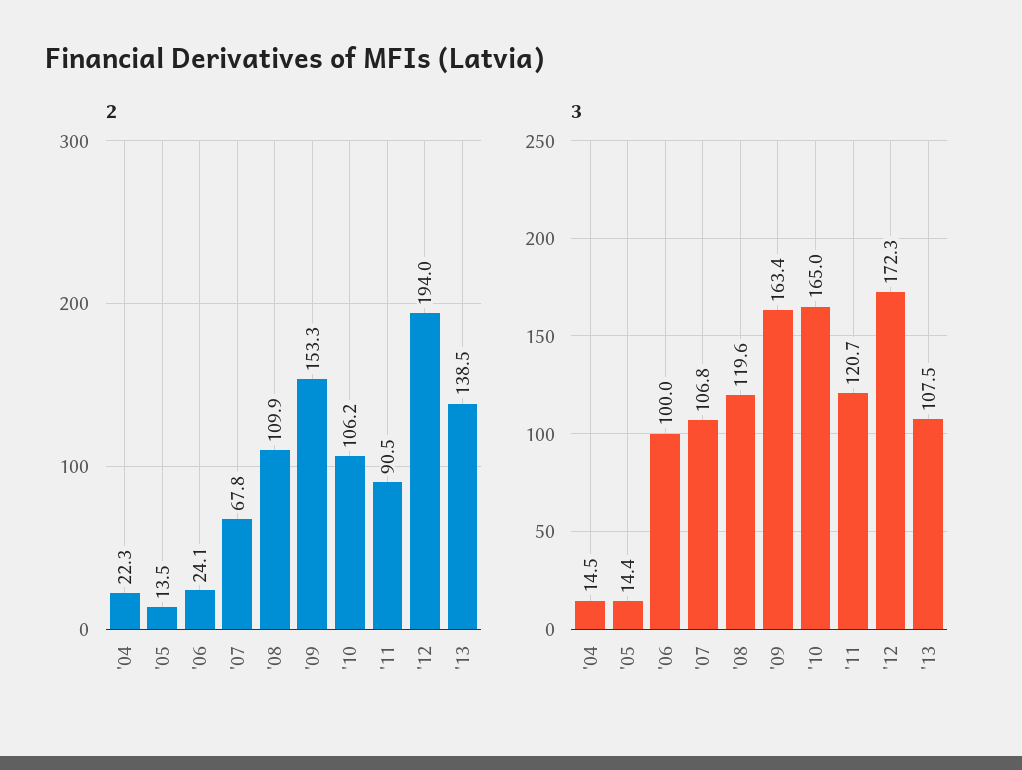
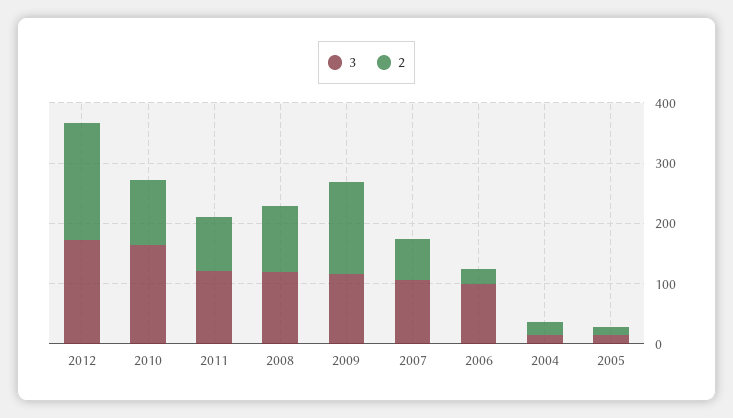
  {
    "2": {
      "'04": 22.3,
      "'05": 13.5,
      "'06": 24.1,
      "'07": 67.8,
      "'08": 109.9,
      "'09": 153.3,
      "'10": 106.2,
      "'11": 90.5,
-     "'12": 194,
+     "'12": 194
-     "'13": 138.5
    },
    "3": {
      "'04": 14.5,
      "'05": 14.4,
      "'06": 100,
      "'07": 106.8,
      "'08": 119.6,
-     "'09": 163.4,
+     "'09": 120,
      "'10": 165,
      "'11": 120.7,
-     "'12": 172.3,
+     "'12": 172.3
-     "'13": 107.5
    }
  }

